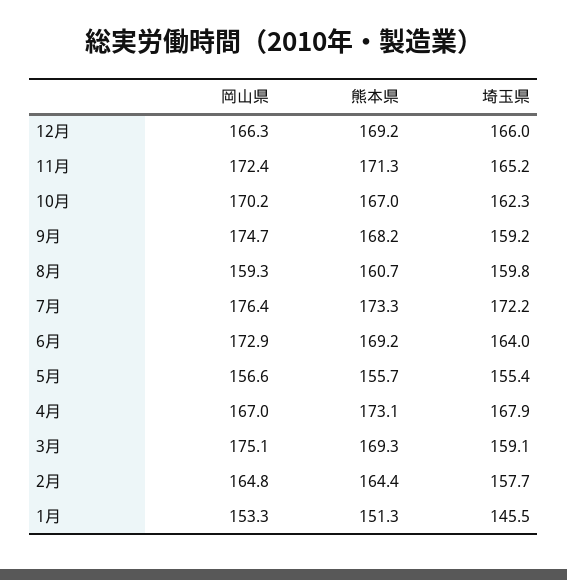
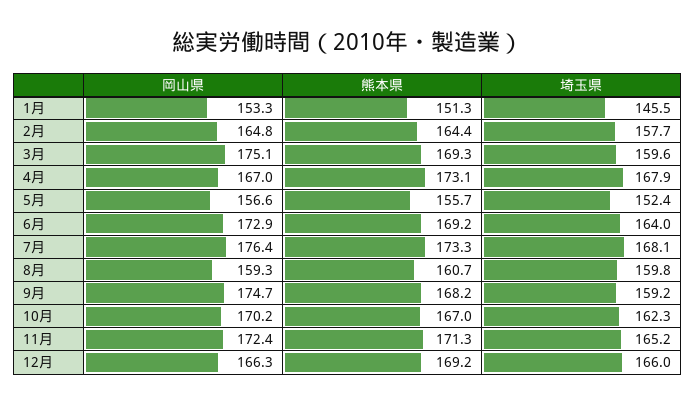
  {
    "岡山県": {
      "12月": 166.3,
      "11月": 172.4,
      "10月": 170.2,
      "9月": 174.7,
      "8月": 159.3,
      "7月": 176.4,
      "6月": 172.9,
      "5月": 156.6,
      "4月": 167,
      "3月": 175.1,
      "2月": 164.8,
      "1月": 153.3
    },
    "熊本県": {
      "12月": 169.2,
      "11月": 171.3,
      "10月": 167,
      "9月": 168.2,
      "8月": 160.7,
      "7月": 173.3,
      "6月": 169.2,
      "5月": 155.7,
      "4月": 173.1,
      "3月": 169.3,
      "2月": 164.4,
      "1月": 151.3
    },
    "埼玉県": {
      "12月": 166,
      "11月": 165.2,
      "10月": 162.3,
      "9月": 159.2,
      "8月": 159.8,
-     "7月": 172.2,
+     "7月": 168.1,
      "6月": 164,
-     "5月": 155.4,
+     "5月": 152.4,
      "4月": 167.9,
-     "3月": 159.1,
+     "3月": 159.6,
      "2月": 157.7,
      "1月": 145.5
    }
  }

